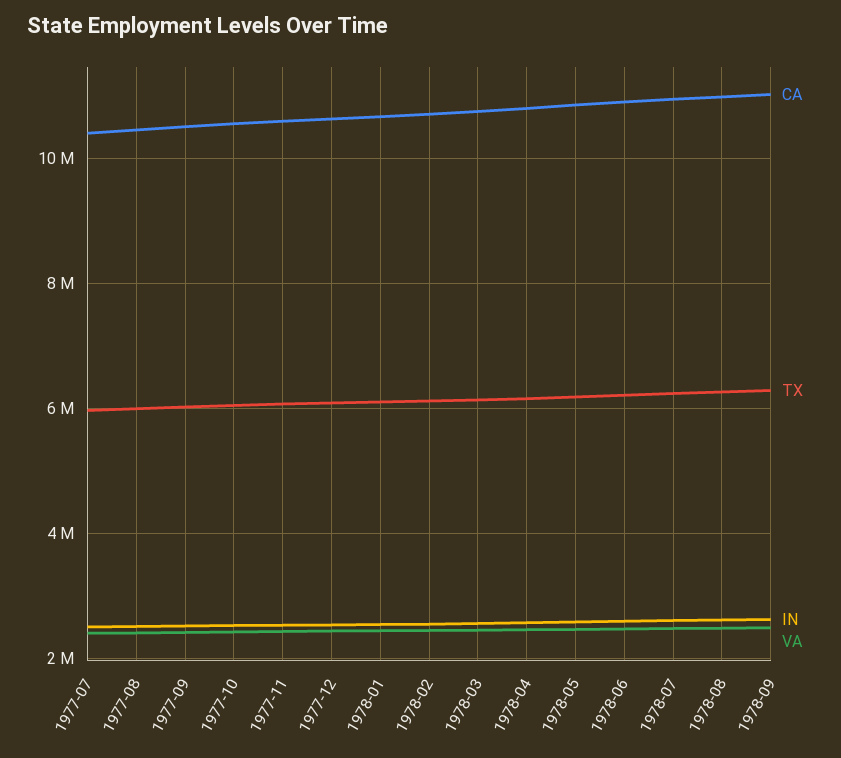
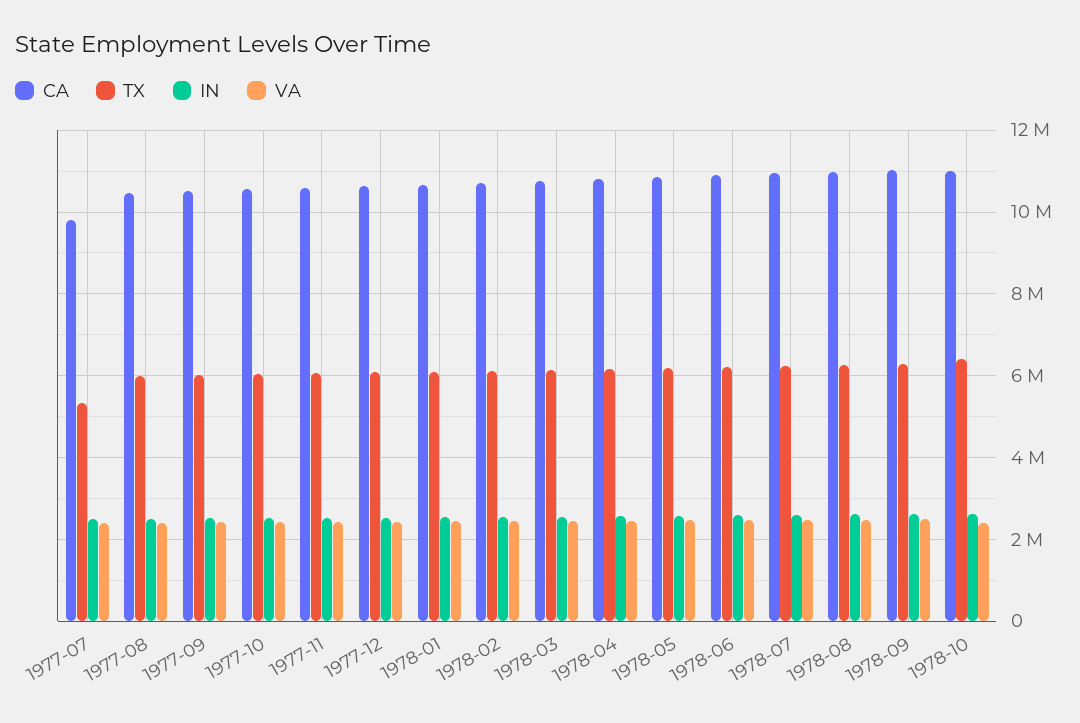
  {
    "CA": {
-     "1977-07": 10400000,
+     "1977-07": 9800000,
      "1977-08": 10400000,
      "1977-09": 10600000,
      "1977-10": 10600000,
      "1977-11": 10600000,
      "1977-12": 10600000,
      "1978-01": 10600000,
      "1978-02": 10800000,
      "1978-03": 10800000,
      "1978-04": 10800000,
      "1978-05": 10800000,
      "1978-06": 11000000,
      "1978-07": 11000000,
      "1978-08": 11000000,
-     "1978-09": 11000000
+     "1978-09": 11000000,
+     "1978-10": 11000000
    },
    "TX": {
-     "1977-07": 6000000,
+     "1977-07": 5400000,
      "1977-08": 6000000,
      "1977-09": 6000000,
      "1977-10": 6000000,
      "1977-11": 6000000,
      "1977-12": 6000000,
      "1978-01": 6200000,
      "1978-02": 6200000,
      "1978-03": 6200000,
      "1978-04": 6200000,
      "1978-05": 6200000,
      "1978-06": 6200000,
      "1978-07": 6200000,
      "1978-08": 6200000,
-     "1978-09": 6200000
+     "1978-09": 6200000,
+     "1978-10": 6400000
    },
    "IN": {
      "1977-07": 2600000,
      "1977-08": 2600000,
      "1977-09": 2600000,
      "1977-10": 2600000,
      "1977-11": 2600000,
      "1977-12": 2600000,
      "1978-01": 2600000,
      "1978-02": 2600000,
      "1978-03": 2600000,
      "1978-04": 2600000,
      "1978-05": 2600000,
      "1978-06": 2600000,
      "1978-07": 2600000,
      "1978-08": 2600000,
-     "1978-09": 2600000
+     "1978-09": 2600000,
+     "1978-10": 2600000
    },
    "VA": {
      "1977-07": 2400000,
      "1977-08": 2400000,
      "1977-09": 2400000,
      "1977-10": 2400000,
      "1977-11": 2400000,
      "1977-12": 2400000,
      "1978-01": 2400000,
      "1978-02": 2400000,
      "1978-03": 2400000,
      "1978-04": 2400000,
      "1978-05": 2400000,
      "1978-06": 2400000,
      "1978-07": 2400000,
      "1978-08": 2400000,
-     "1978-09": 2400000
+     "1978-09": 2400000,
+     "1978-10": 2400000
    }
  }

